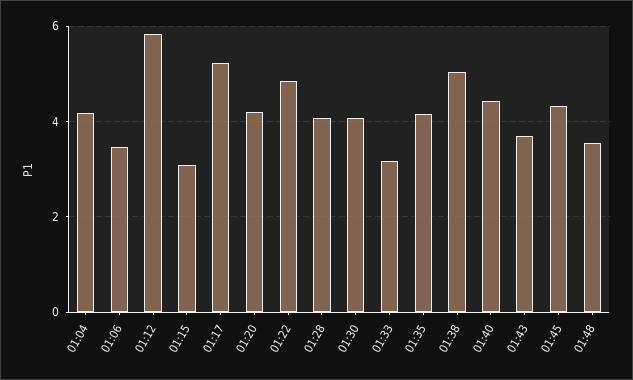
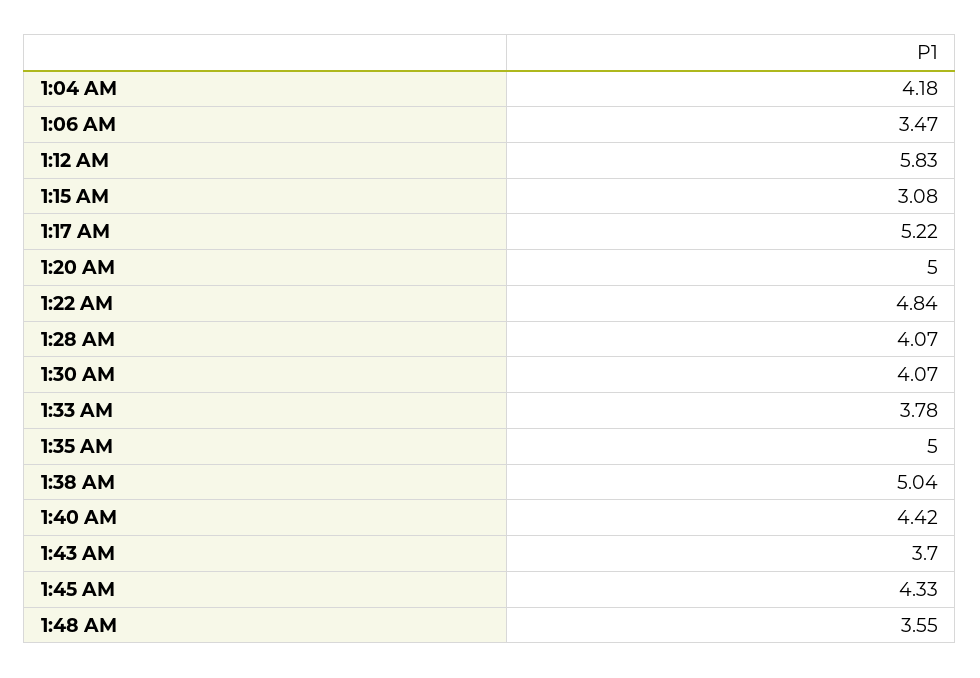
  {
    "01:04": 4.18,
    "01:06": 3.47,
    "01:12": 5.83,
    "01:15": 3.08,
    "01:17": 5.22,
-   "01:20": 4.2,
+   "01:20": 5,
    "01:22": 4.84,
    "01:28": 4.07,
    "01:30": 4.07,
-   "01:33": 3.2,
+   "01:33": 3.78,
-   "01:35": 4.2,
+   "01:35": 5,
    "01:38": 5.04,
    "01:40": 4.42,
    "01:43": 3.7,
    "01:45": 4.33,
    "01:48": 3.55
  }

